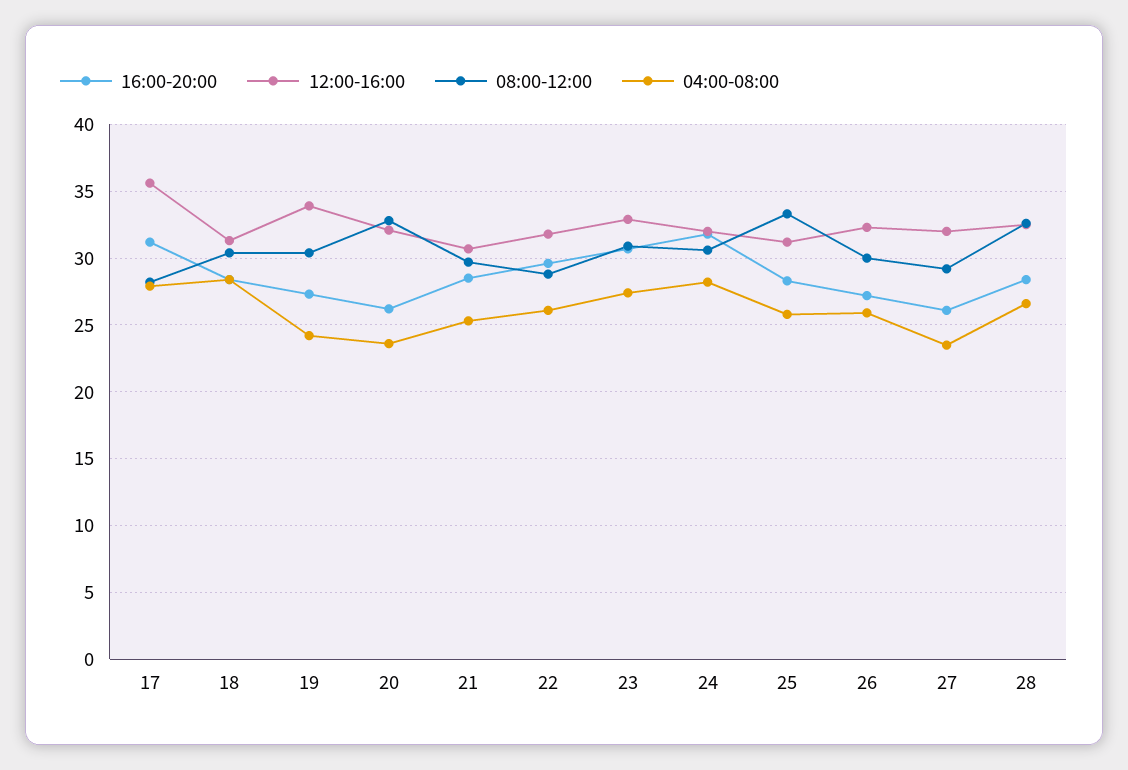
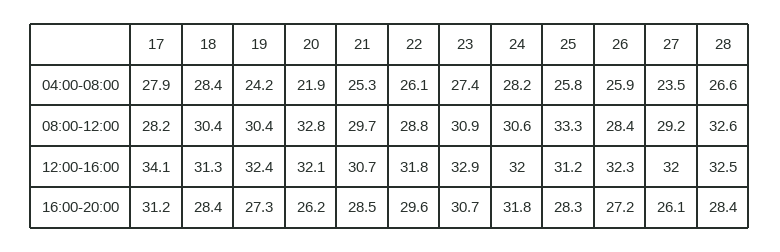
  {
    "16:00-20:00": {
      "17": 31.2,
      "18": 28.4,
      "19": 27.3,
      "20": 26.2,
      "21": 28.5,
      "22": 29.6,
      "23": 30.7,
      "24": 31.8,
      "25": 28.3,
      "26": 27.2,
      "27": 26.1,
      "28": 28.4
    },
    "12:00-16:00": {
-     "17": 35.5,
+     "17": 34.1,
      "18": 31.3,
-     "19": 34,
+     "19": 32.4,
      "20": 32.1,
      "21": 30.7,
      "22": 31.8,
      "23": 32.9,
      "24": 32,
      "25": 31.2,
      "26": 32.3,
      "27": 32,
      "28": 32.5
    },
    "08:00-12:00": {
      "17": 28.2,
      "18": 30.4,
      "19": 30.4,
      "20": 32.8,
      "21": 29.7,
      "22": 28.8,
      "23": 30.9,
      "24": 30.6,
      "25": 33.3,
-     "26": 30,
+     "26": 28.4,
      "27": 29.2,
      "28": 32.6
    },
    "04:00-08:00": {
      "17": 27.9,
      "18": 28.4,
      "19": 24.2,
-     "20": 23.5,
+     "20": 21.9,
      "21": 25.3,
      "22": 26.1,
      "23": 27.4,
      "24": 28.2,
      "25": 25.8,
      "26": 25.9,
      "27": 23.5,
      "28": 26.6
    }
  }

